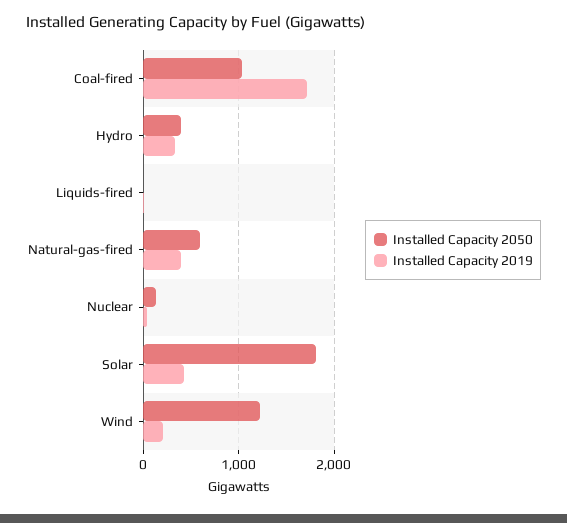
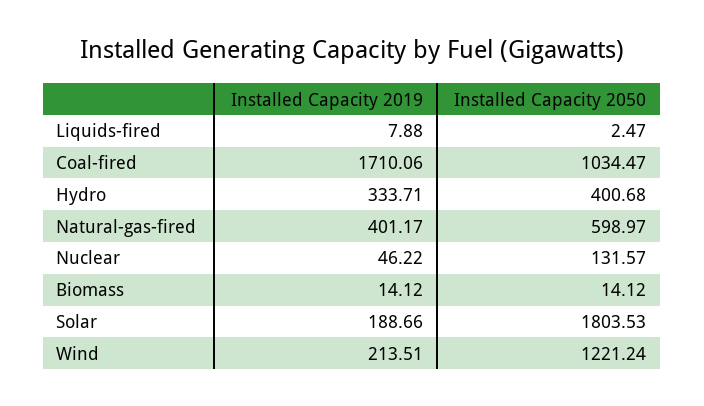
  {
    "Installed Capacity 2050": {
      "Coal-fired": 1034.47,
      "Hydro": 400.68,
      "Liquids-fired": 2.47,
      "Natural-gas-fired": 598.97,
      "Nuclear": 131.57,
      "Solar": 1803.53,
-     "Wind": 1221.24
+     "Wind": 1221.24,
+     "Biomass": 14.12
    },
    "Installed Capacity 2019": {
      "Coal-fired": 1710.06,
      "Hydro": 333.71,
      "Liquids-fired": 7.88,
      "Natural-gas-fired": 401.17,
      "Nuclear": 46.22,
-     "Solar": 400,
+     "Solar": 188.66,
-     "Wind": 213.51
+     "Wind": 213.51,
+     "Biomass": 14.12
    }
  }

